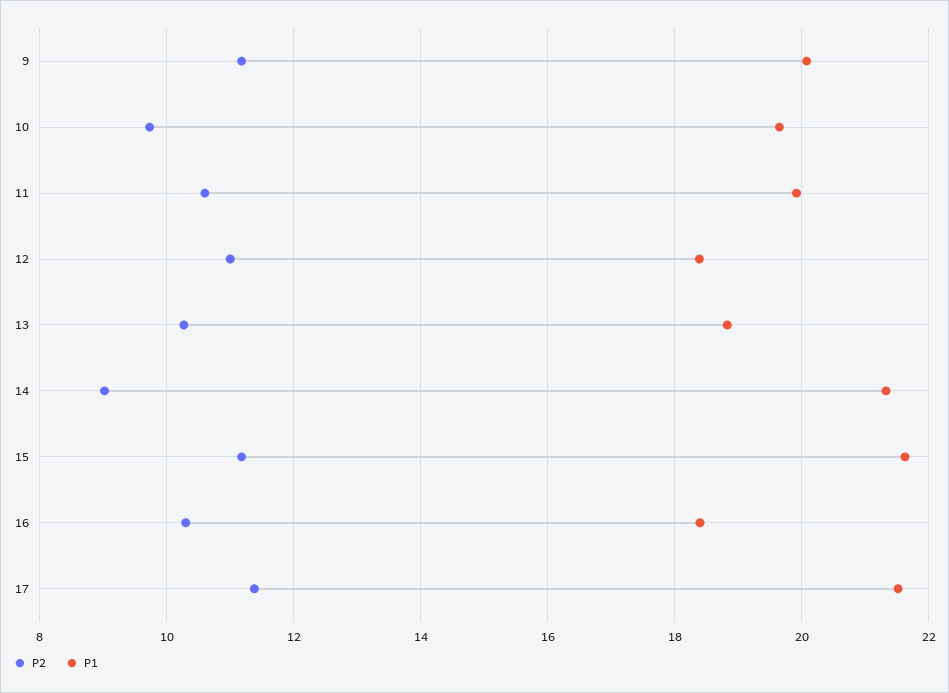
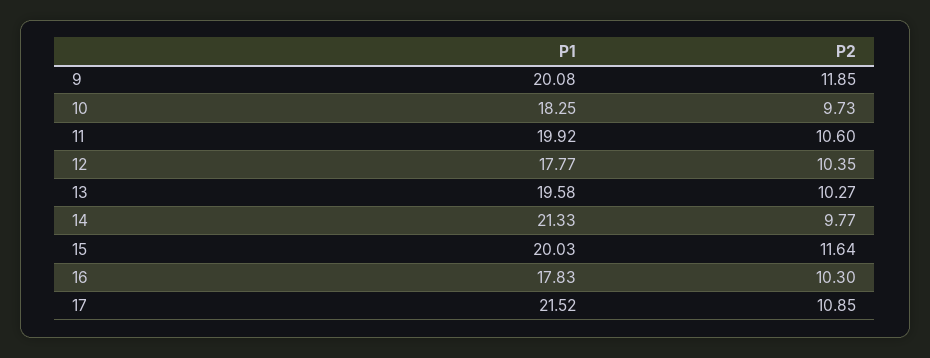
  {
    "P2": {
-     "9": 11.2,
+     "9": 11.85,
      "10": 9.73,
      "11": 10.6,
-     "12": 11,
+     "12": 10.35,
      "13": 10.27,
-     "14": 9,
+     "14": 9.77,
-     "15": 11.2,
+     "15": 11.64,
      "16": 10.3,
-     "17": 11.4
+     "17": 10.85
    },
    "P1": {
      "9": 20.08,
-     "10": 19.6,
+     "10": 18.25,
      "11": 19.92,
-     "12": 18.4,
+     "12": 17.77,
-     "13": 18.8,
+     "13": 19.58,
      "14": 21.33,
-     "15": 21.6,
+     "15": 20.03,
-     "16": 18.4,
+     "16": 17.83,
      "17": 21.52
    }
  }

